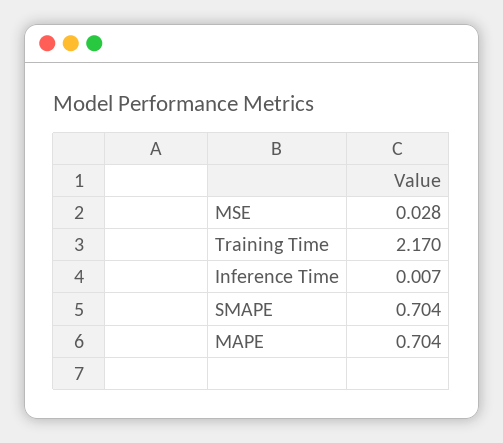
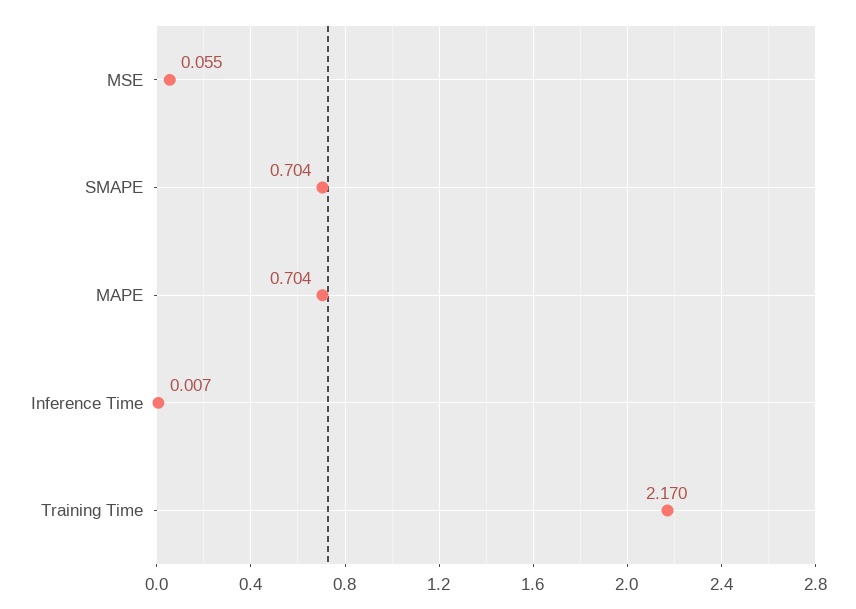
  {
-   "MSE": 0.028,
+   "MSE": 0.055,
    "Training Time": 2.17,
    "Inference Time": 0.007,
    "SMAPE": 0.704,
    "MAPE": 0.704
  }

